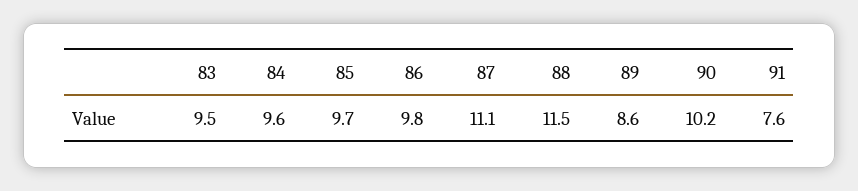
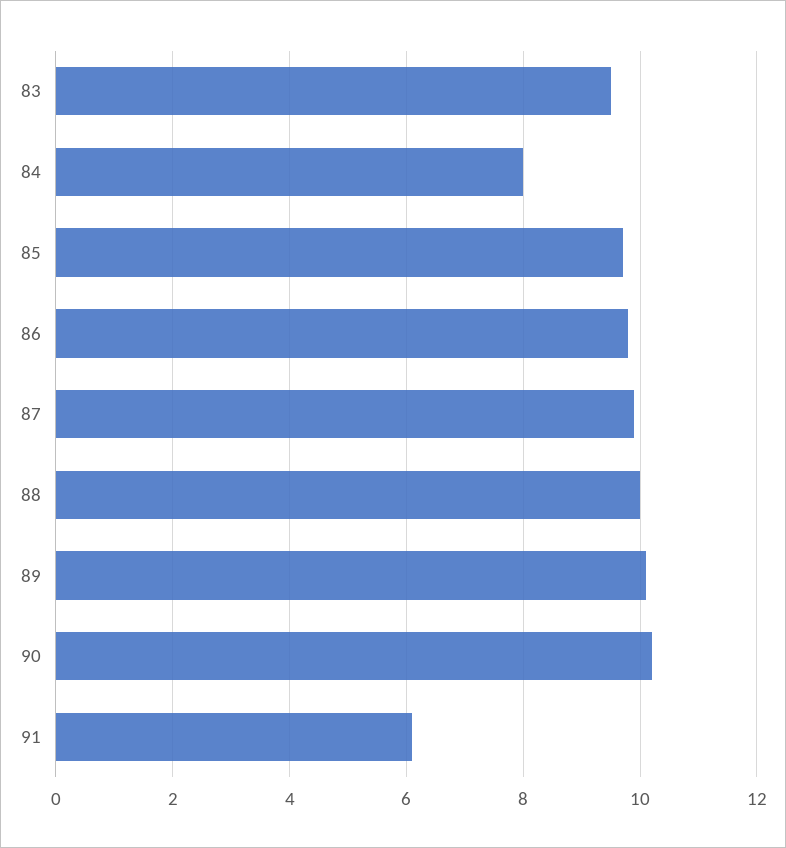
  {
    "83": 9.5,
-   "84": 9.6,
+   "84": 8,
    "85": 9.7,
    "86": 9.8,
-   "87": 11.1,
+   "87": 10,
-   "88": 11.5,
+   "88": 10,
-   "89": 8.6,
+   "89": 10,
    "90": 10.2,
-   "91": 7.6
+   "91": 6
  }

